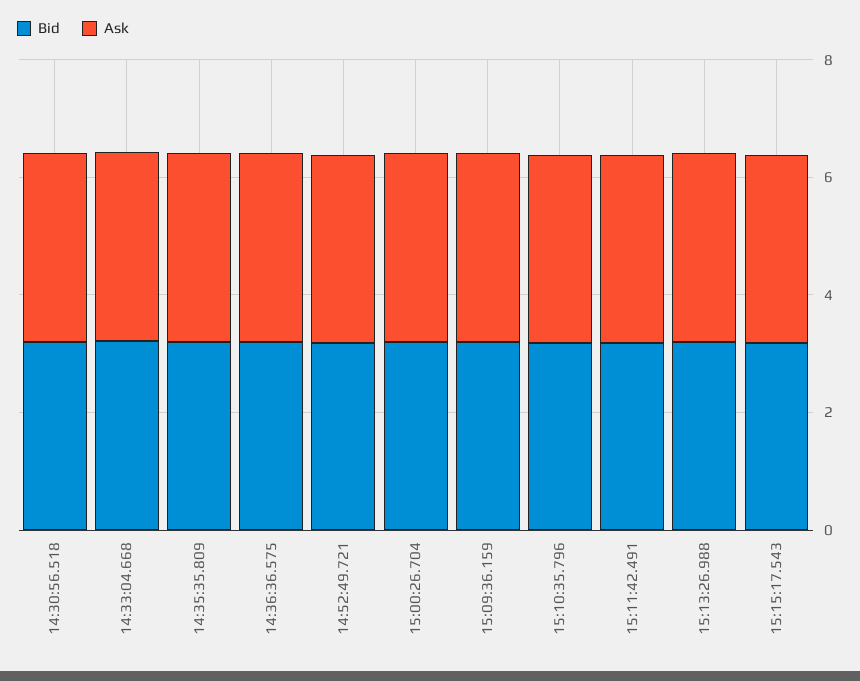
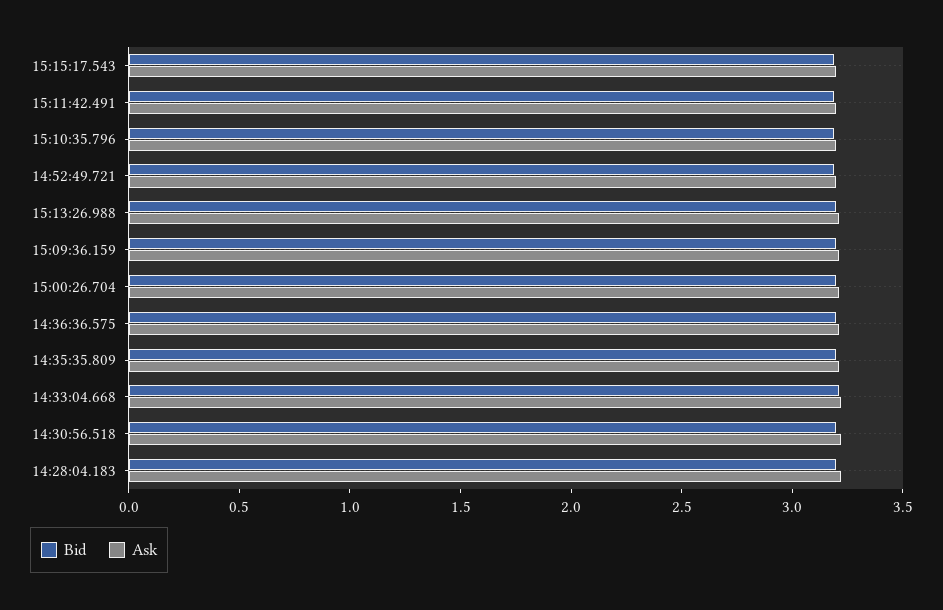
  {
    "Bid": {
      "14:30:56.518": 3.2,
      "14:33:04.668": 3.2,
      "14:35:35.809": 3.2,
      "14:36:36.575": 3.2,
      "14:52:49.721": 3.2,
      "15:00:26.704": 3.2,
      "15:09:36.159": 3.2,
      "15:10:35.796": 3.2,
      "15:11:42.491": 3.2,
      "15:13:26.988": 3.2,
-     "15:15:17.543": 3.2
+     "15:15:17.543": 3.2,
+     "14:28:04.183": 3.2
    },
    "Ask": {
      "14:30:56.518": 3.2,
      "14:33:04.668": 3.2,
      "14:35:35.809": 3.2,
      "14:36:36.575": 3.2,
      "14:52:49.721": 3.2,
      "15:00:26.704": 3.2,
      "15:09:36.159": 3.2,
      "15:10:35.796": 3.2,
      "15:11:42.491": 3.2,
      "15:13:26.988": 3.2,
-     "15:15:17.543": 3.2
+     "15:15:17.543": 3.2,
+     "14:28:04.183": 3.2
    }
  }

